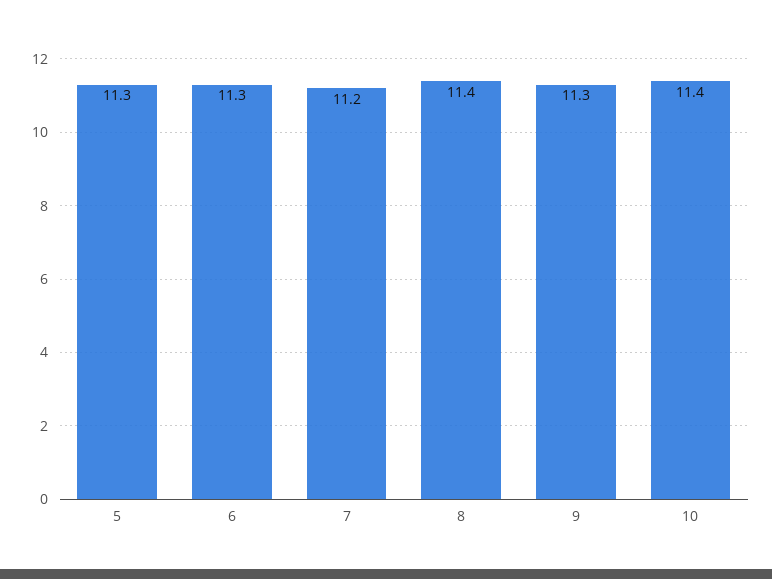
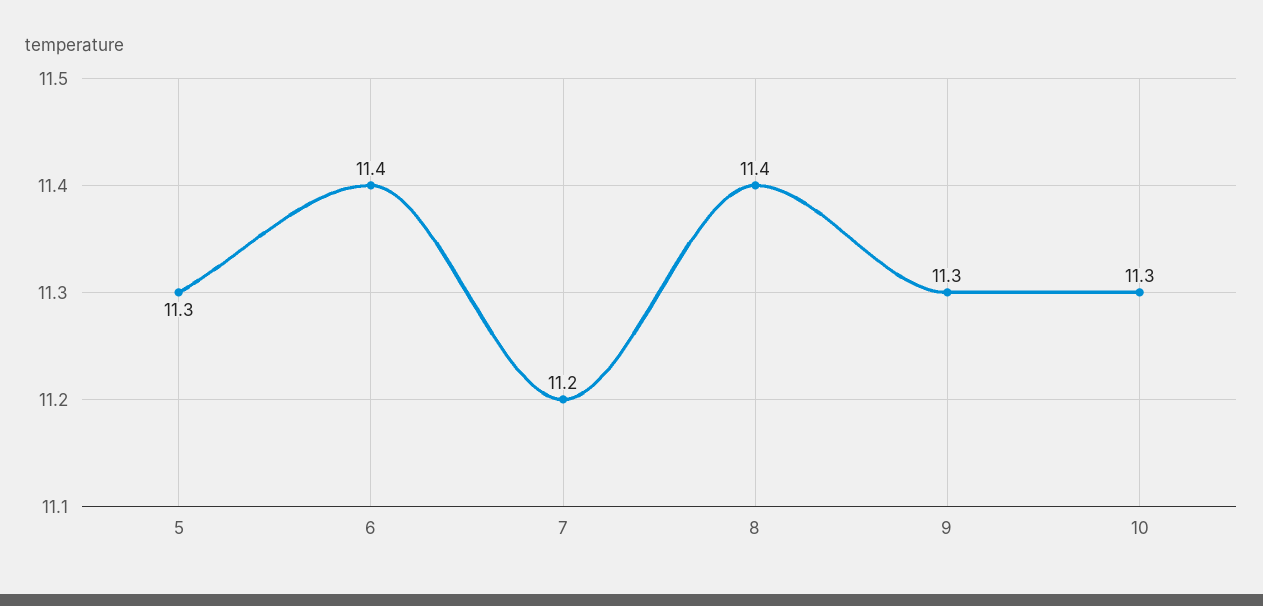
  {
    "5": 11.3,
-   "6": 11.3,
+   "6": 11.4,
    "7": 11.2,
    "8": 11.4,
    "9": 11.3,
-   "10": 11.4
+   "10": 11.3
  }

